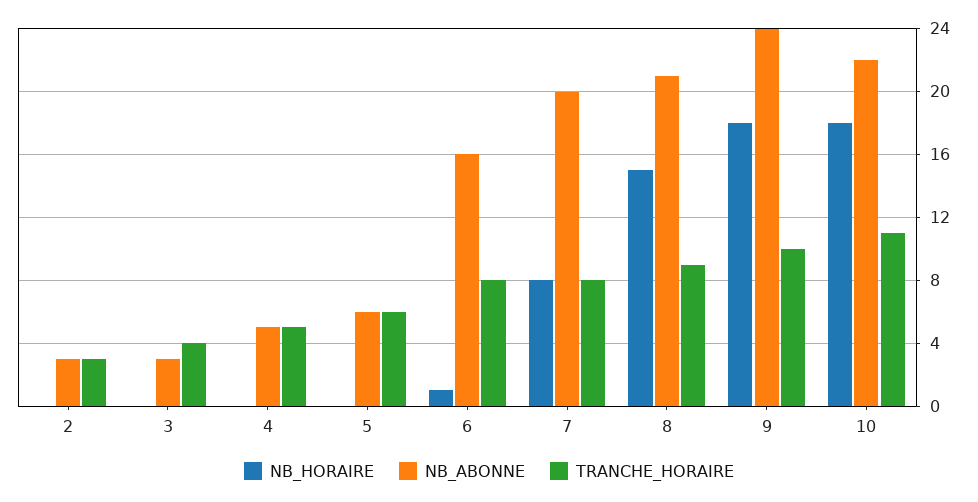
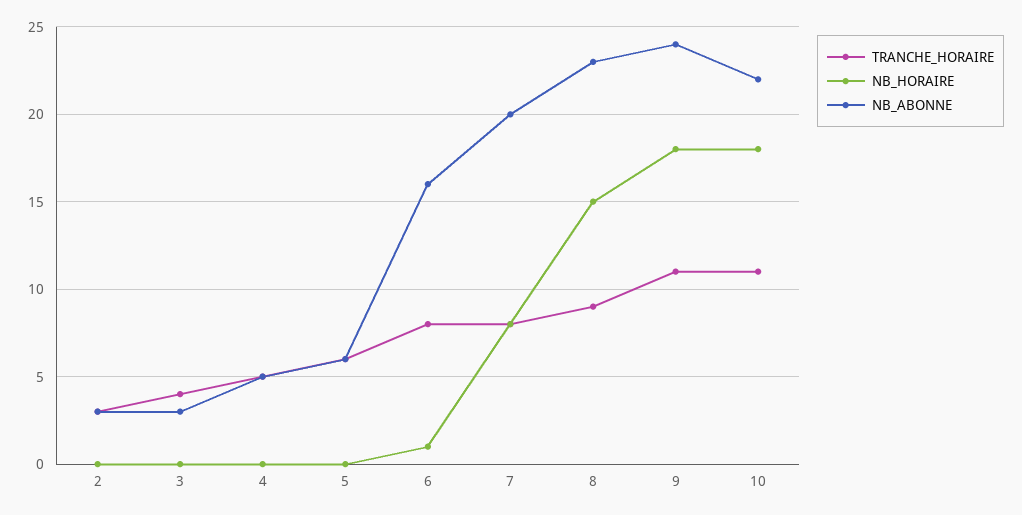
  {
    "NB_HORAIRE": {
      "2": 0,
      "3": 0,
      "4": 0,
      "5": 0,
      "6": 1,
      "7": 8,
      "8": 15,
      "9": 18,
      "10": 18
    },
    "NB_ABONNE": {
      "2": 3,
      "3": 3,
      "4": 5,
      "5": 6,
      "6": 16,
      "7": 20,
-     "8": 21,
+     "8": 23,
      "9": 24,
      "10": 22
    },
    "TRANCHE_HORAIRE": {
      "2": 3,
      "3": 4,
      "4": 5,
      "5": 6,
      "6": 8,
      "7": 8,
      "8": 9,
-     "9": 10,
+     "9": 11,
      "10": 11
    }
  }

